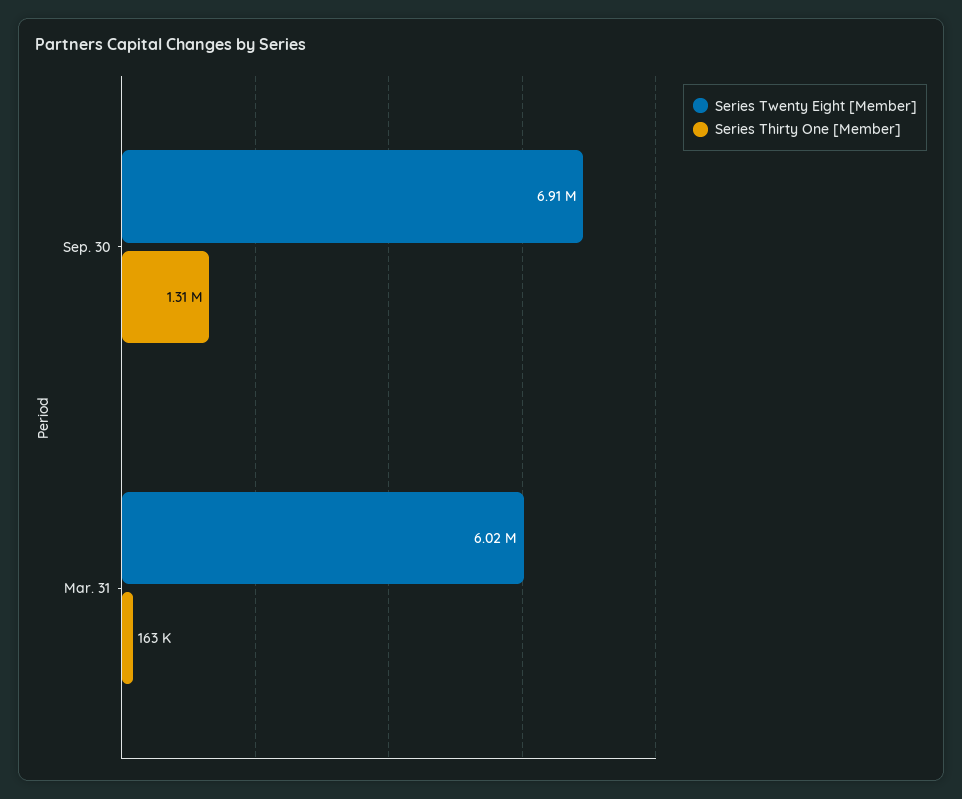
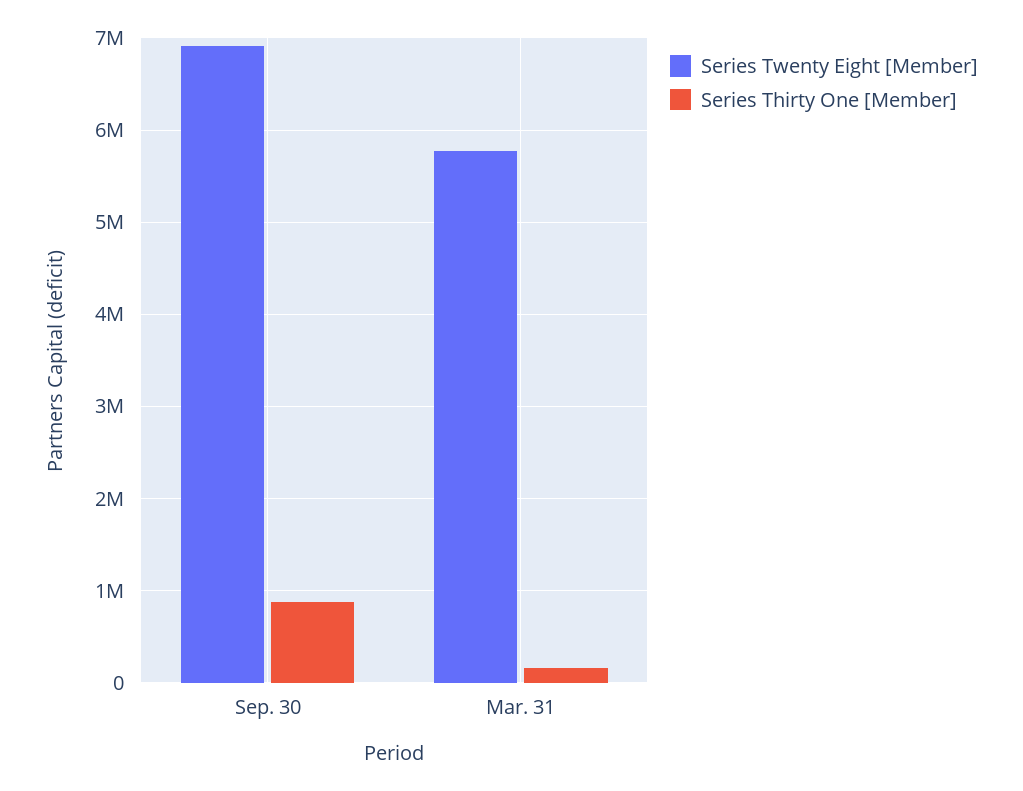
  {
    "Series Twenty Eight [Member]": {
      "Sep. 30": 6910000,
-     "Mar. 31": 6020000
+     "Mar. 31": 5800000
    },
    "Series Thirty One [Member]": {
-     "Sep. 30": 1310000,
+     "Sep. 30": 900000,
      "Mar. 31": 163000
    }
  }

